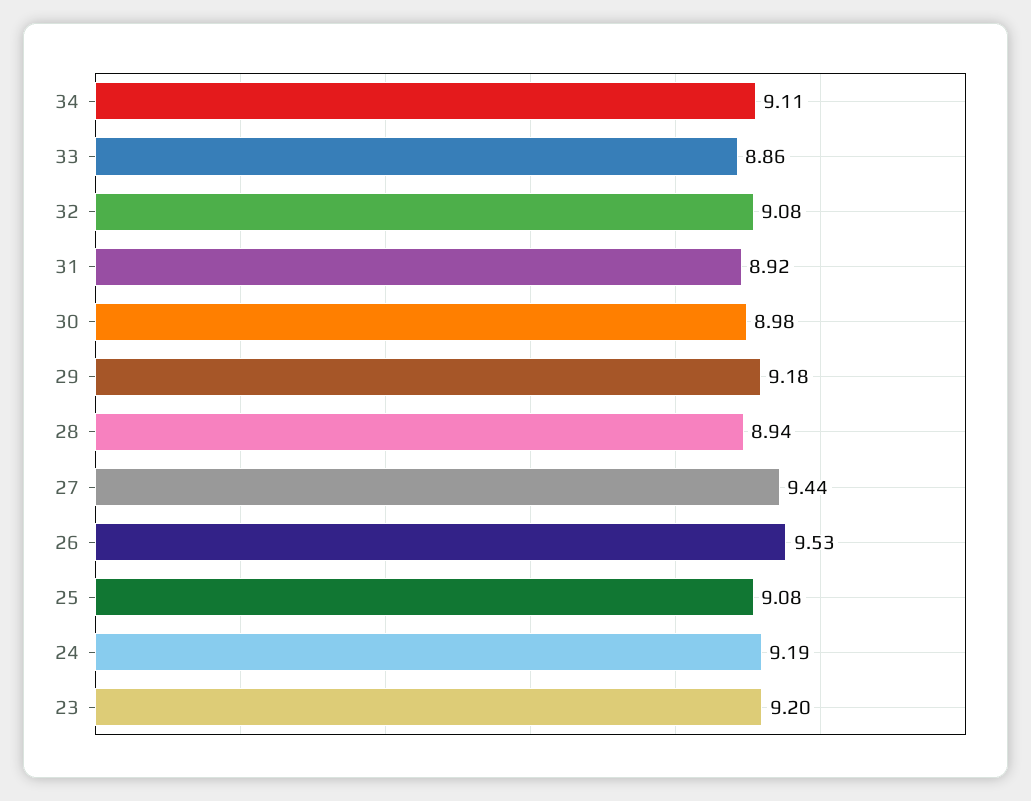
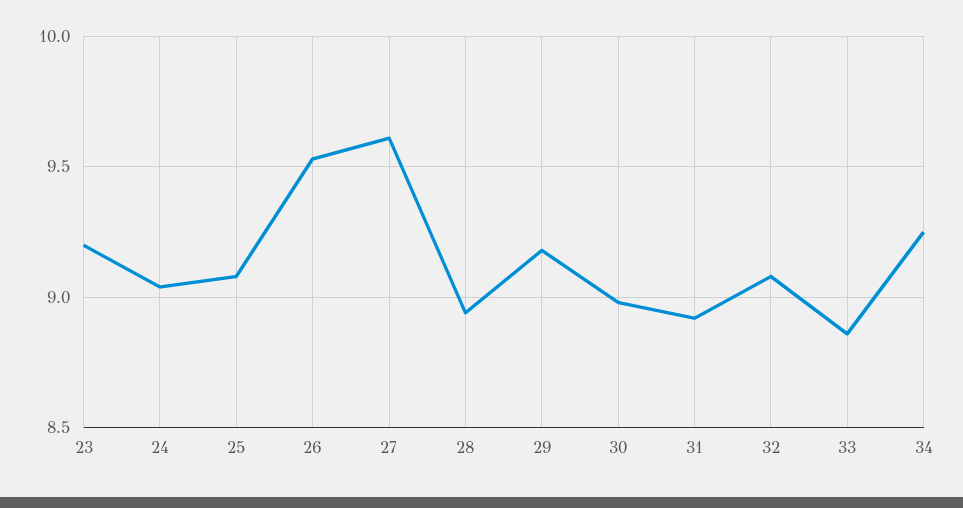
  {
-   "34": 9.11,
+   "34": 9.25,
    "33": 8.86,
    "32": 9.08,
    "31": 8.92,
    "30": 8.98,
    "29": 9.18,
    "28": 8.94,
-   "27": 9.44,
+   "27": 9.6,
    "26": 9.53,
    "25": 9.08,
-   "24": 9.19,
+   "24": 9.05,
    "23": 9.2
  }

